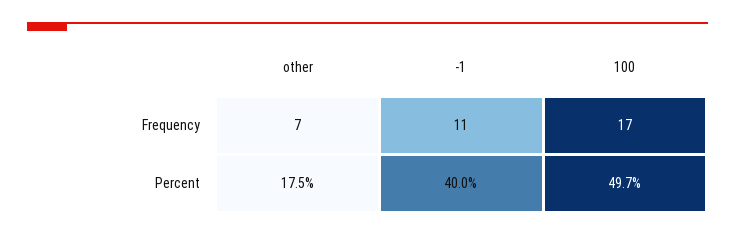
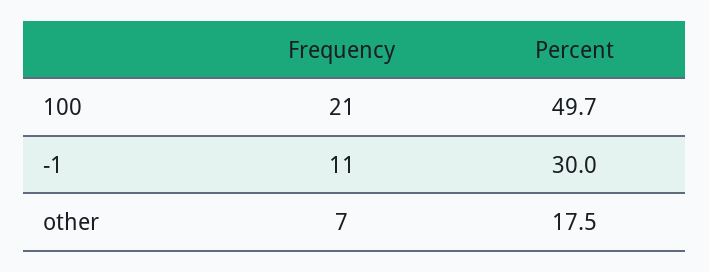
  {
    "other": {
      "Frequency": 7,
      "Percent": 17.5
    },
    "-1": {
      "Frequency": 11,
-     "Percent": 40
+     "Percent": 30
    },
    "100": {
-     "Frequency": 17,
+     "Frequency": 21,
      "Percent": 49.7
    }
  }

